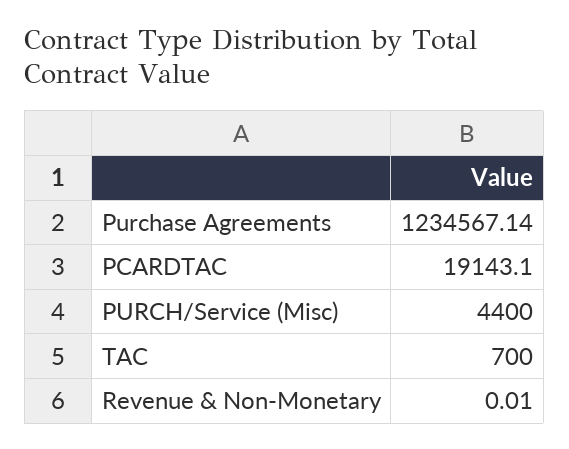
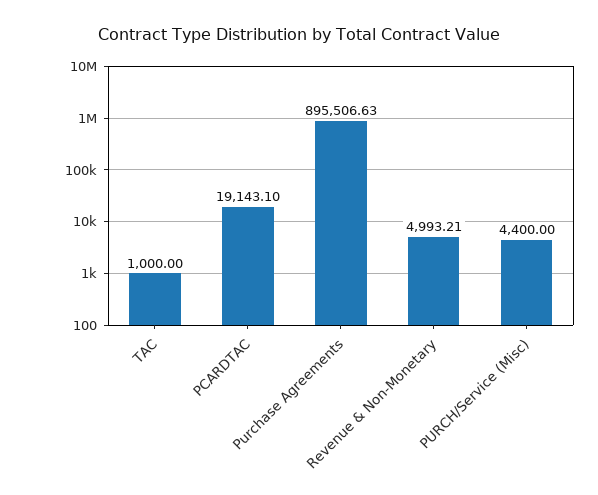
  {
-   "Purchase Agreements": 1234567.14,
+   "Purchase Agreements": 895506.63,
    "PCARDTAC": 19143.1,
    "PURCH/Service (Misc)": 4400,
-   "TAC": 700,
+   "TAC": 1000,
-   "Revenue & Non-Monetary": 0.01
+   "Revenue & Non-Monetary": 4993.21
  }

